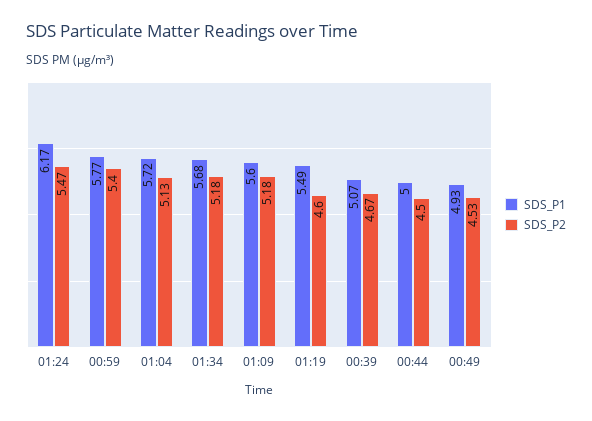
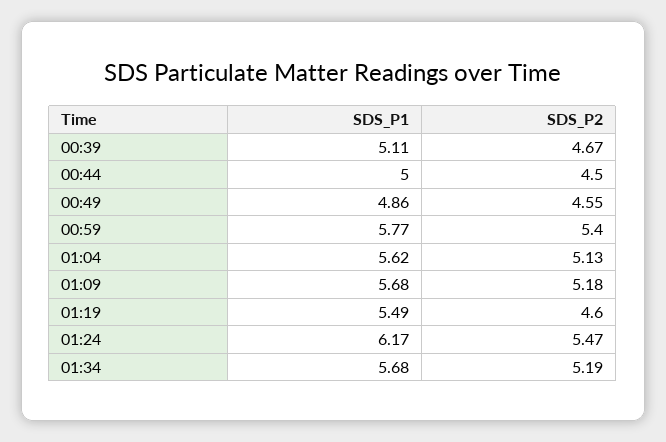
  {
    "SDS_P1": {
      "01:24": 6.17,
      "00:59": 5.77,
-     "01:04": 5.72,
+     "01:04": 5.62,
      "01:34": 5.68,
-     "01:09": 5.6,
+     "01:09": 5.68,
      "01:19": 5.49,
-     "00:39": 5.07,
+     "00:39": 5.11,
      "00:44": 5,
-     "00:49": 4.93
+     "00:49": 4.86
    },
    "SDS_P2": {
      "01:24": 5.47,
      "00:59": 5.4,
      "01:04": 5.13,
-     "01:34": 5.18,
+     "01:34": 5.19,
      "01:09": 5.18,
      "01:19": 4.6,
      "00:39": 4.67,
      "00:44": 4.5,
-     "00:49": 4.53
+     "00:49": 4.55
    }
  }

